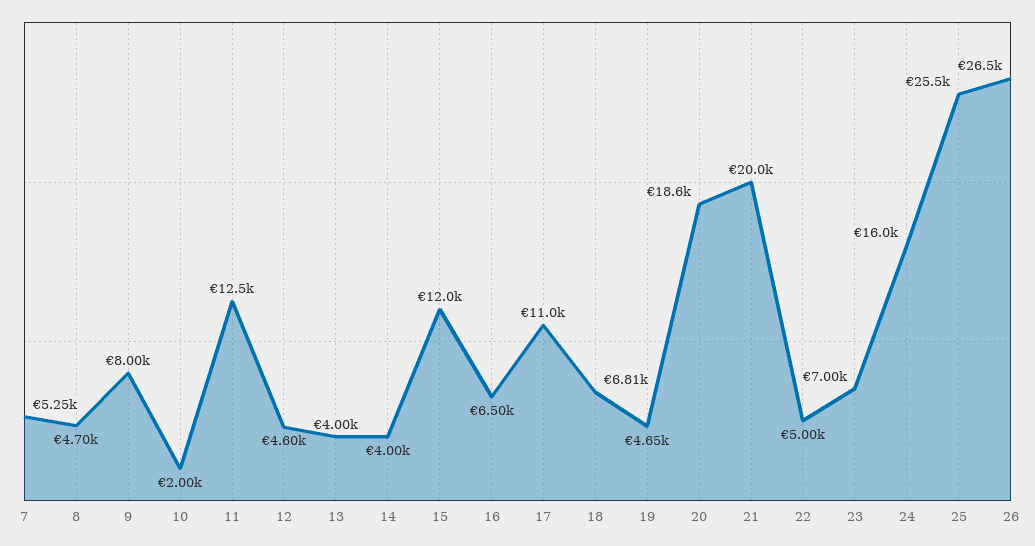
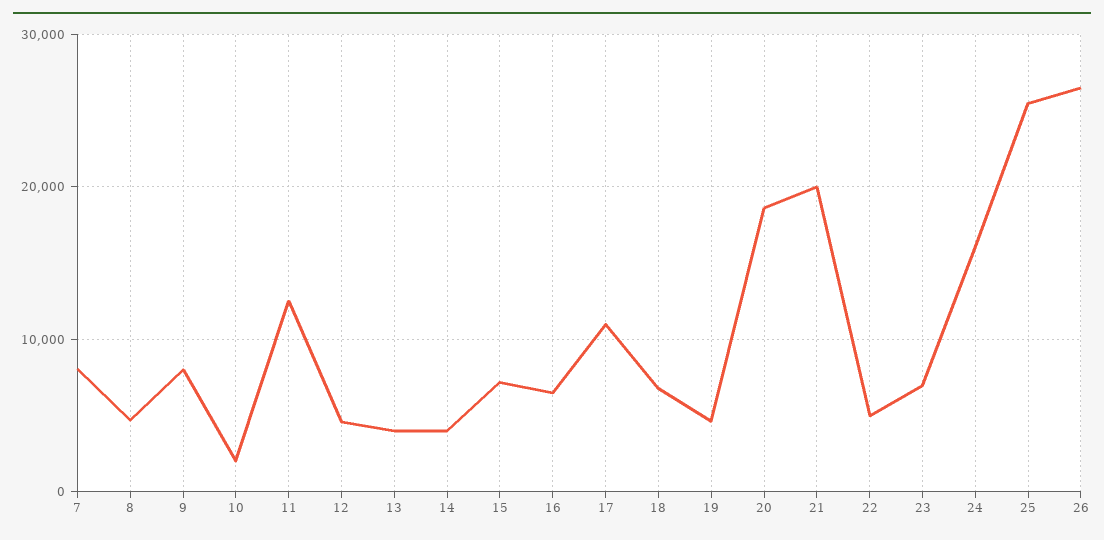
  {
-   "7": 5250,
+   "7": 8000,
    "8": 4700,
    "9": 8000,
    "10": 2000,
    "11": 12500,
    "12": 4600,
    "13": 4000,
    "14": 4000,
-   "15": 12000,
+   "15": 7000,
    "16": 6500,
    "17": 11000,
    "18": 6810,
    "19": 4650,
    "20": 18600,
    "21": 20000,
    "22": 5000,
    "23": 7000,
    "24": 16000,
    "25": 25500,
    "26": 26500
  }

